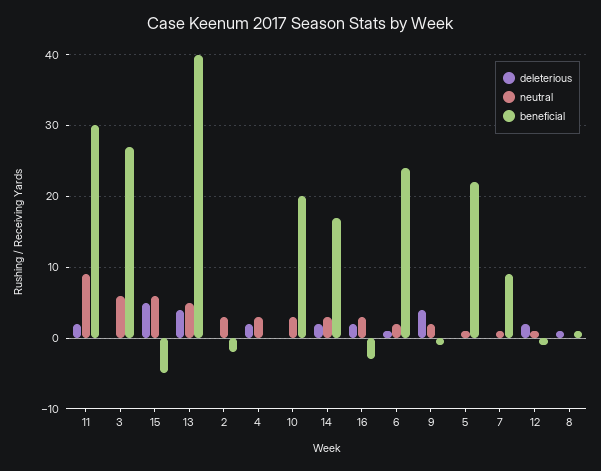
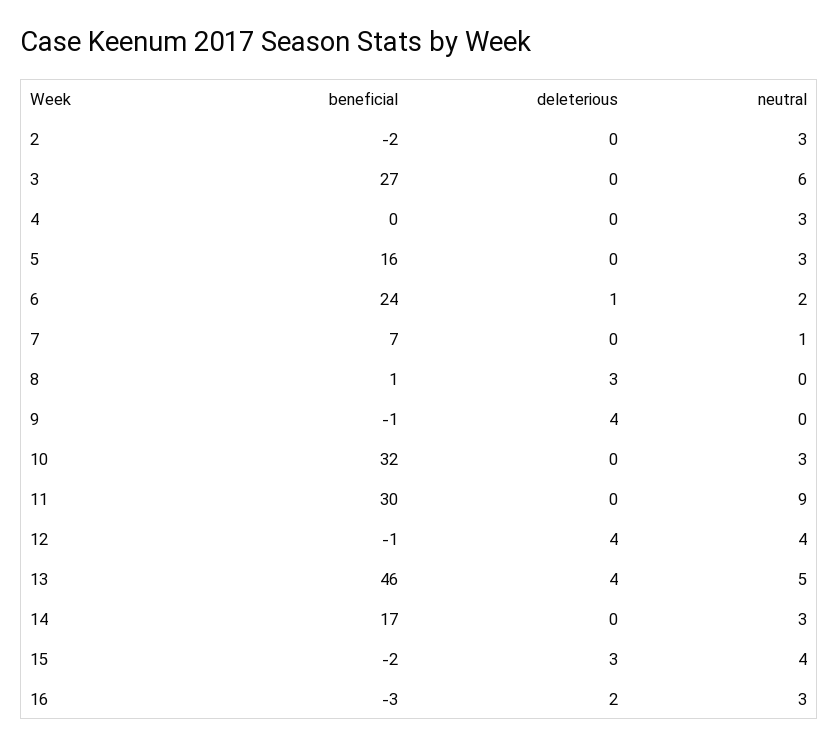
  {
    "deleterious": {
-     "11": 2,
+     "11": 0,
      "3": 0,
-     "15": 5,
+     "15": 3,
      "13": 4,
      "2": 0,
-     "4": 2,
+     "4": 0,
      "10": 0,
-     "14": 2,
+     "14": 0,
      "16": 2,
      "6": 1,
      "9": 4,
      "5": 0,
      "7": 0,
-     "12": 2,
+     "12": 4,
-     "8": 1
+     "8": 3
    },
    "neutral": {
      "11": 9,
      "3": 6,
-     "15": 6,
+     "15": 4,
      "13": 5,
      "2": 3,
      "4": 3,
      "10": 3,
      "14": 3,
      "16": 3,
      "6": 2,
-     "9": 2,
+     "9": 0,
-     "5": 1,
+     "5": 3,
      "7": 1,
-     "12": 1,
+     "12": 4,
      "8": 0
    },
    "beneficial": {
      "11": 30,
      "3": 27,
-     "15": -5,
+     "15": -2,
-     "13": 40,
+     "13": 46,
      "2": -2,
      "4": 0,
-     "10": 20,
+     "10": 32,
      "14": 17,
      "16": -3,
      "6": 24,
      "9": -1,
-     "5": 22,
+     "5": 16,
-     "7": 9,
+     "7": 7,
      "12": -1,
      "8": 1
    }
  }

